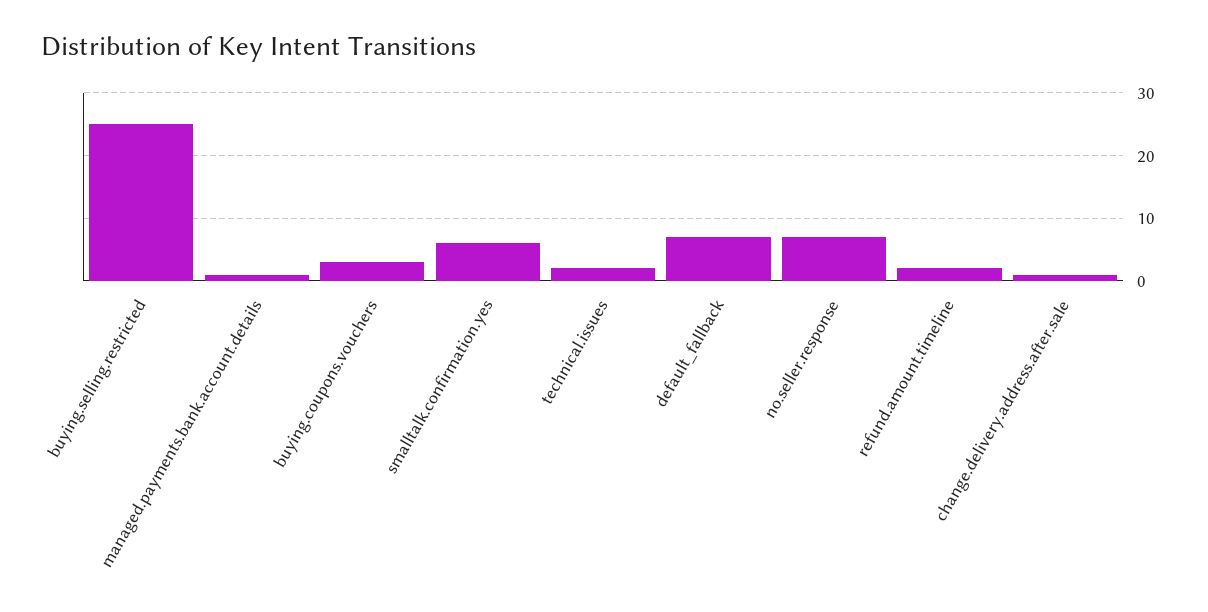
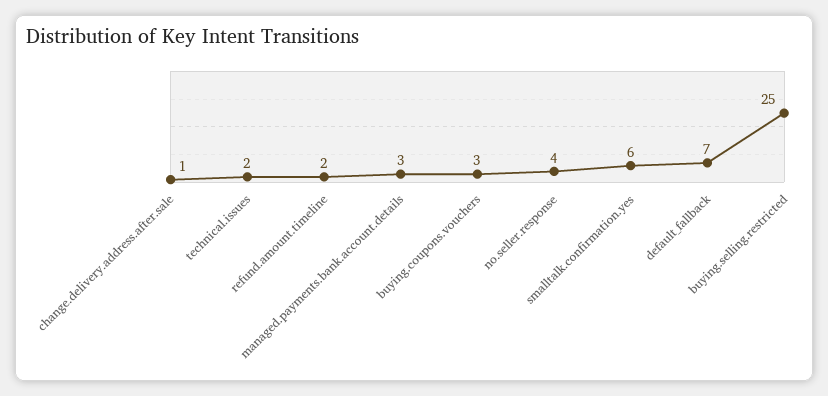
  {
    "buying.selling.restricted": 25,
-   "managed.payments.bank.account.details": 1,
+   "managed.payments.bank.account.details": 3,
    "buying.coupons.vouchers": 3,
    "smalltalk.confirmation.yes": 6,
    "technical.issues": 2,
    "default_fallback": 7,
-   "no.seller.response": 7,
+   "no.seller.response": 4,
    "refund.amount.timeline": 2,
    "change.delivery.address.after.sale": 1
  }

